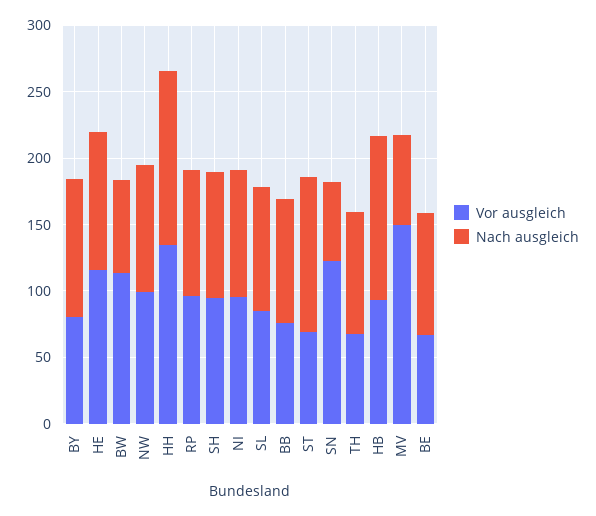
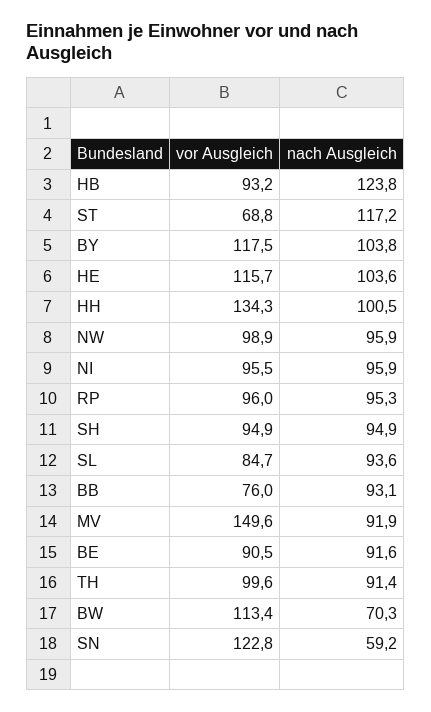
  {
    "Vor ausgleich": {
-     "BY": 80,
+     "BY": 117.5,
      "HE": 115.7,
      "BW": 113.4,
      "NW": 98.9,
      "HH": 134.3,
      "RP": 96,
      "SH": 94.9,
      "NI": 95.5,
      "SL": 84.7,
      "BB": 76,
      "ST": 68.8,
      "SN": 122.8,
-     "TH": 70,
+     "TH": 99.6,
      "HB": 93.2,
      "MV": 149.6,
-     "BE": 70
+     "BE": 90.5
    },
    "Nach ausgleich": {
      "BY": 103.8,
      "HE": 103.6,
      "BW": 70.3,
      "NW": 95.9,
-     "HH": 130,
+     "HH": 100.5,
      "RP": 95.3,
      "SH": 94.9,
      "NI": 95.9,
      "SL": 93.6,
      "BB": 93.1,
      "ST": 117.2,
      "SN": 59.2,
      "TH": 91.4,
      "HB": 123.8,
-     "MV": 70,
+     "MV": 91.9,
      "BE": 91.6
    }
  }

